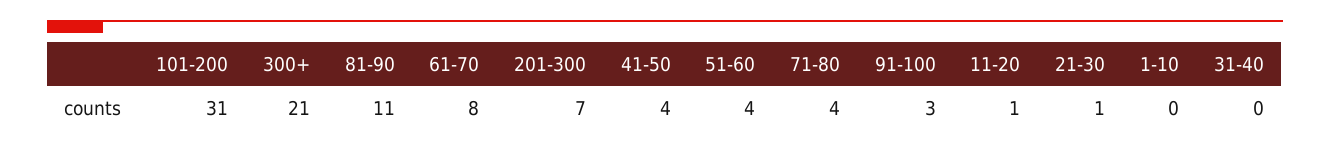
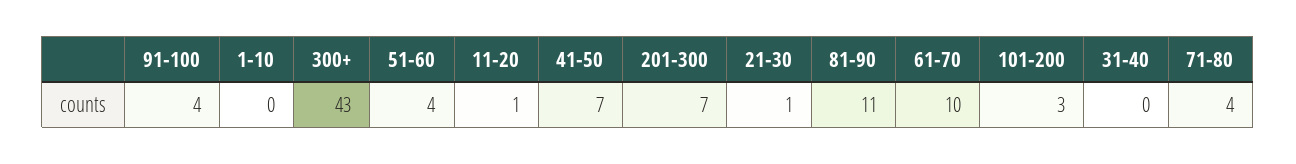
  {
-   "101-200": 31,
+   "101-200": 3,
-   "300+": 21,
+   "300+": 43,
    "81-90": 11,
-   "61-70": 8,
+   "61-70": 10,
    "201-300": 7,
-   "41-50": 4,
+   "41-50": 7,
    "51-60": 4,
    "71-80": 4,
-   "91-100": 3,
+   "91-100": 4,
    "11-20": 1,
    "21-30": 1,
    "1-10": 0,
    "31-40": 0
  }

